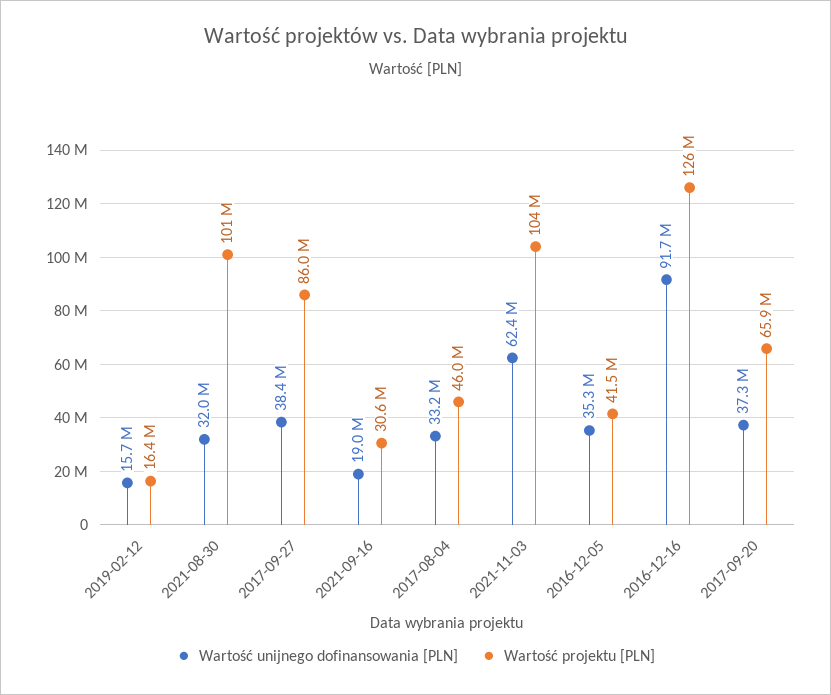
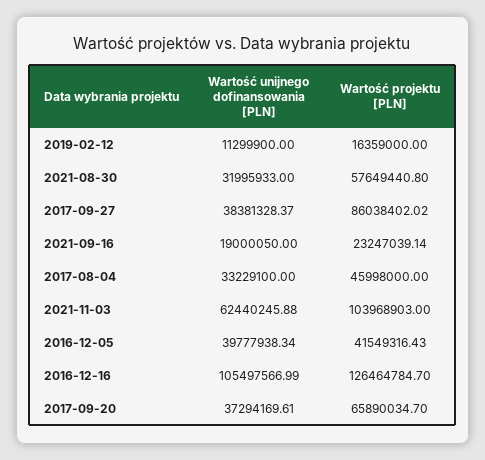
  {
    "Wartość unijnego dofinansowania [PLN]": {
-     "2019-02-12": 15700000,
+     "2019-02-12": 11299900,
      "2021-08-30": 31995933,
      "2017-09-27": 38381328.37,
      "2021-09-16": 19000050,
      "2017-08-04": 33229100,
      "2021-11-03": 62440245.88,
-     "2016-12-05": 35300000,
+     "2016-12-05": 39777938.34,
-     "2016-12-16": 91700000,
+     "2016-12-16": 105497566.99,
      "2017-09-20": 37294169.61
    },
    "Wartość projektu [PLN]": {
      "2019-02-12": 16359000,
-     "2021-08-30": 101000000,
+     "2021-08-30": 57649440.8,
      "2017-09-27": 86038402.02,
-     "2021-09-16": 30600000,
+     "2021-09-16": 23247039.14,
      "2017-08-04": 45998000,
      "2021-11-03": 103968903,
      "2016-12-05": 41549316.43,
      "2016-12-16": 126464784.7,
      "2017-09-20": 65890034.7
    }
  }

